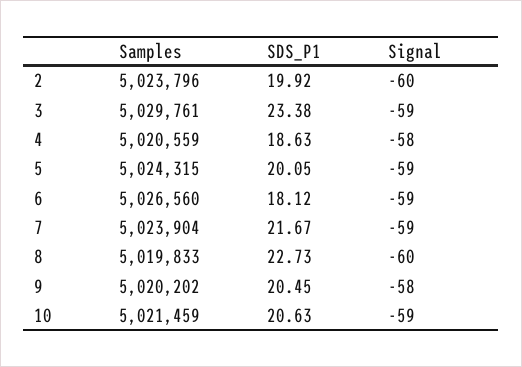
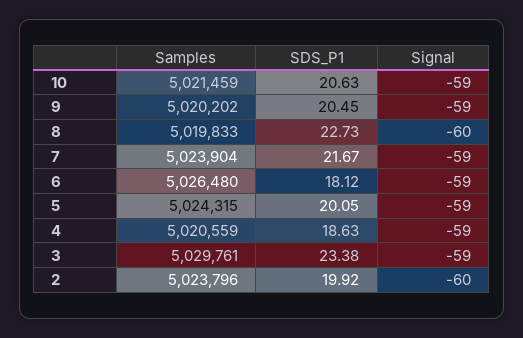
  {
    "Samples": {
      "2": 5023796,
      "3": 5029761,
      "4": 5020559,
      "5": 5024315,
-     "6": 5026560,
+     "6": 5026480,
      "7": 5023904,
      "8": 5019833,
      "9": 5020202,
      "10": 5021459
    },
    "SDS_P1": {
      "2": 19.92,
      "3": 23.38,
      "4": 18.63,
      "5": 20.05,
      "6": 18.12,
      "7": 21.67,
      "8": 22.73,
      "9": 20.45,
      "10": 20.63
    },
    "Signal": {
      "2": -60,
      "3": -59,
-     "4": -58,
+     "4": -59,
      "5": -59,
      "6": -59,
      "7": -59,
      "8": -60,
-     "9": -58,
+     "9": -59,
      "10": -59
    }
  }

